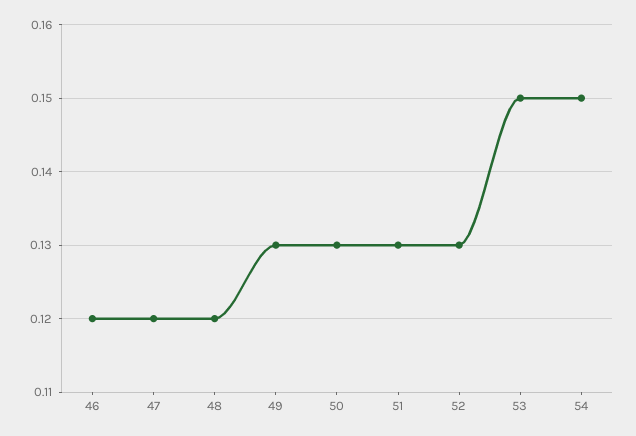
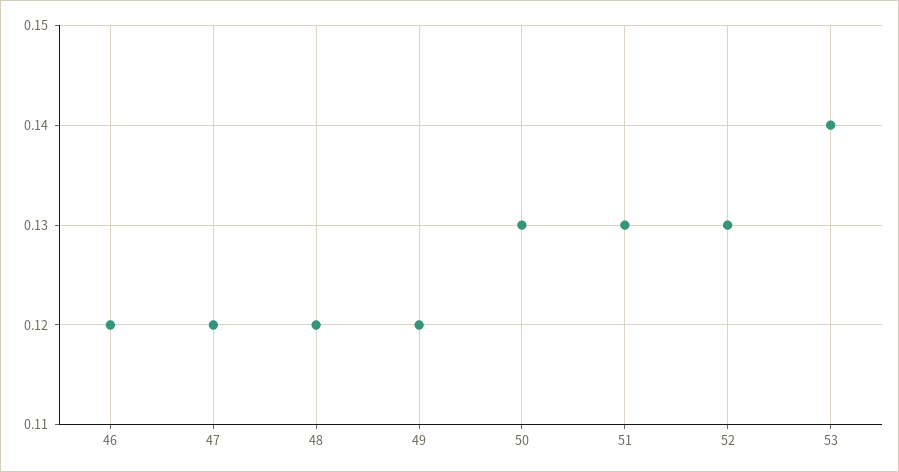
  {
    "46": 0.12,
    "47": 0.12,
    "48": 0.12,
-   "49": 0.13,
+   "49": 0.12,
    "50": 0.13,
    "51": 0.13,
    "52": 0.13,
-   "53": 0.15,
+   "53": 0.14
-   "54": 0.15
  }

